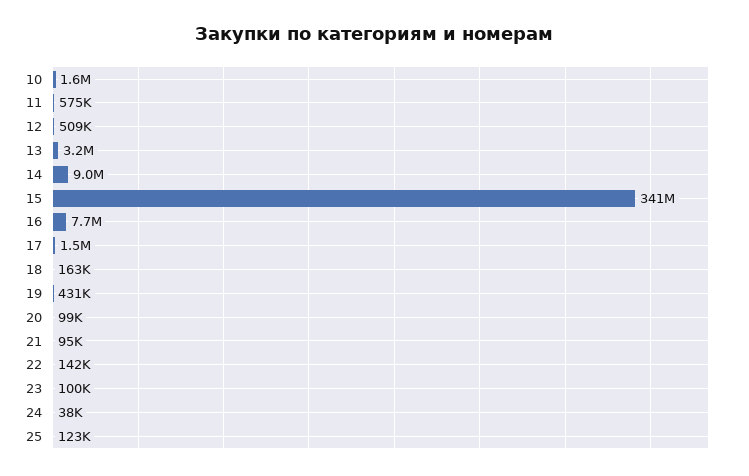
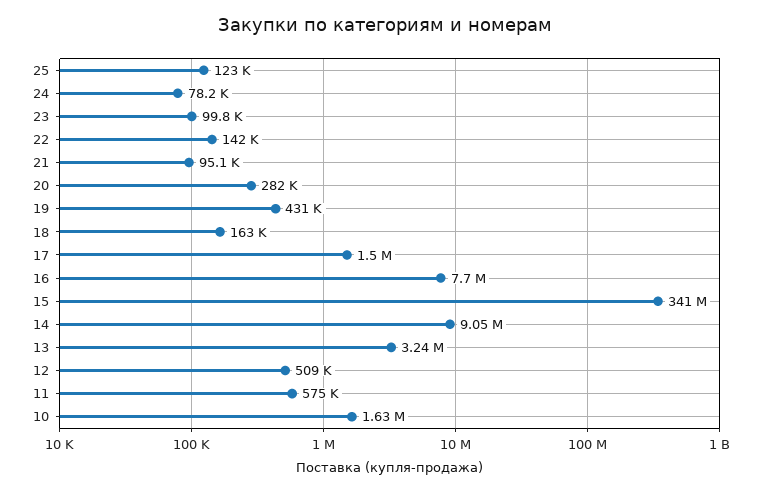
  {
    "10": 1630000,
    "11": 575000,
    "12": 509000,
    "13": 3240000,
    "14": 9050000,
    "15": 341000000,
    "16": 7700000,
    "17": 1500000,
    "18": 163000,
    "19": 431000,
-   "20": 99000,
+   "20": 282000,
    "21": 95100,
    "22": 142000,
    "23": 99800,
-   "24": 38000,
+   "24": 78200,
    "25": 123000
  }

